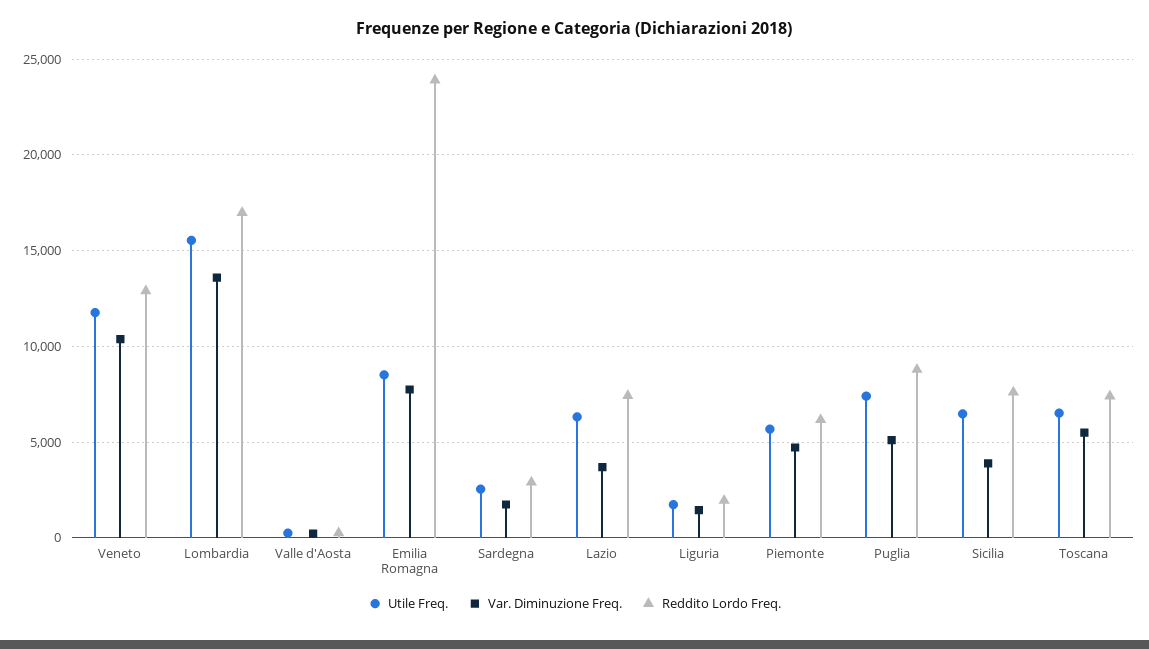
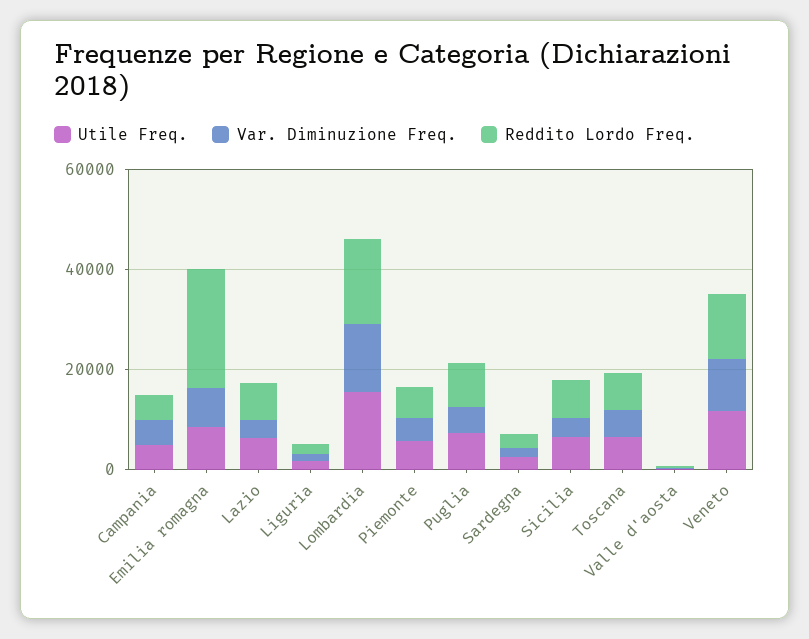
  {
    "Utile Freq.": {
      "Veneto": 12000,
      "Lombardia": 15500,
      "Valle d'Aosta": 0,
      "Emilia Romagna": 8500,
      "Sardegna": 2500,
      "Lazio": 6500,
      "Liguria": 1500,
      "Piemonte": 5500,
      "Puglia": 7500,
      "Sicilia": 6500,
-     "Toscana": 6500
+     "Toscana": 6500,
+     "Campania": 5000
    },
    "Var. Diminuzione Freq.": {
      "Veneto": 10500,
      "Lombardia": 13500,
      "Valle d'Aosta": 0,
      "Emilia Romagna": 7500,
      "Sardegna": 1500,
      "Lazio": 3500,
      "Liguria": 1500,
      "Piemonte": 4500,
      "Puglia": 5000,
      "Sicilia": 4000,
-     "Toscana": 5500
+     "Toscana": 5500,
+     "Campania": 5000
    },
    "Reddito Lordo Freq.": {
      "Veneto": 13000,
      "Lombardia": 17000,
      "Valle d'Aosta": 500,
      "Emilia Romagna": 24000,
      "Sardegna": 3000,
      "Lazio": 7500,
      "Liguria": 2000,
      "Piemonte": 6000,
      "Puglia": 9000,
      "Sicilia": 7500,
-     "Toscana": 7500
+     "Toscana": 7500,
+     "Campania": 5000
    }
  }

